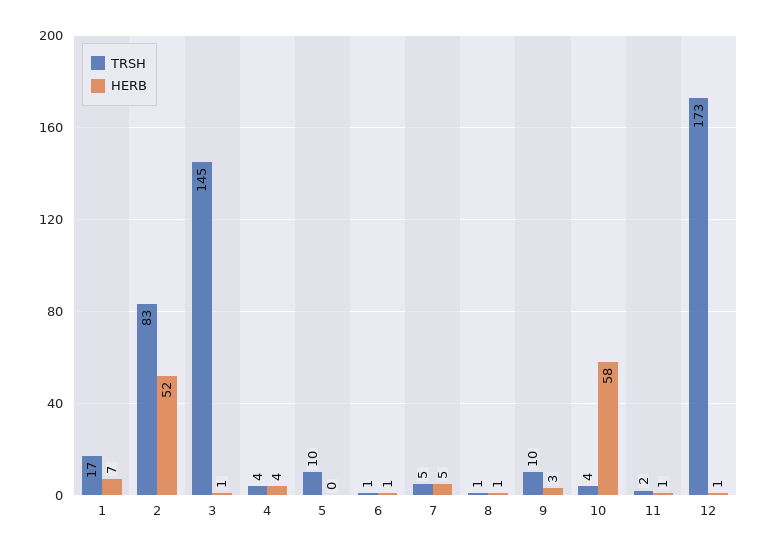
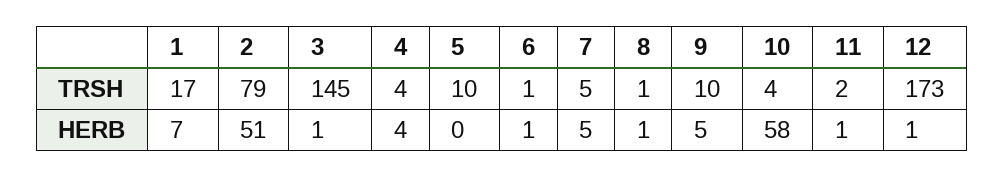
  {
    "TRSH": {
      "1": 17,
-     "2": 83,
+     "2": 79,
      "3": 145,
      "4": 4,
      "5": 10,
      "6": 1,
      "7": 5,
      "8": 1,
      "9": 10,
      "10": 4,
      "11": 2,
      "12": 173
    },
    "HERB": {
      "1": 7,
-     "2": 52,
+     "2": 51,
      "3": 1,
      "4": 4,
      "5": 0,
      "6": 1,
      "7": 5,
      "8": 1,
-     "9": 3,
+     "9": 5,
      "10": 58,
      "11": 1,
      "12": 1
    }
  }

